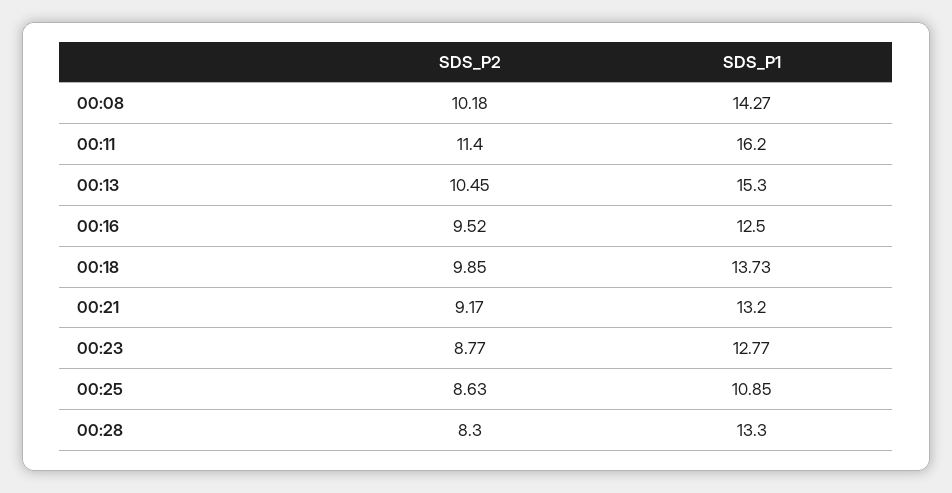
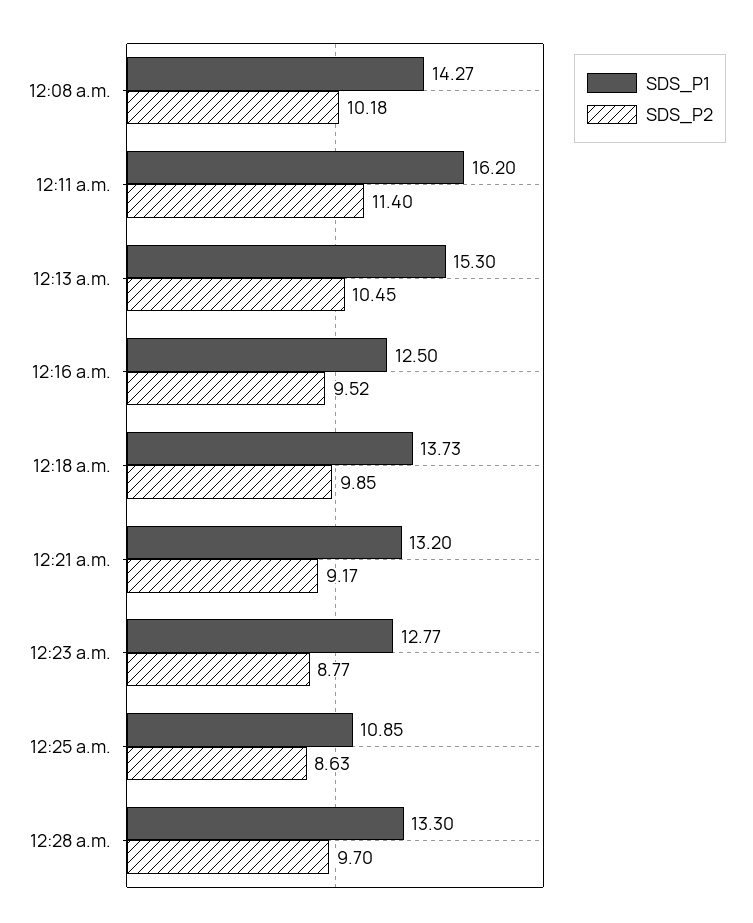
  {
    "SDS_P2": {
      "00:08": 10.18,
      "00:11": 11.4,
      "00:13": 10.45,
      "00:16": 9.52,
      "00:18": 9.85,
      "00:21": 9.17,
      "00:23": 8.77,
      "00:25": 8.63,
-     "00:28": 8.3
+     "00:28": 9.7
    },
    "SDS_P1": {
      "00:08": 14.27,
      "00:11": 16.2,
      "00:13": 15.3,
      "00:16": 12.5,
      "00:18": 13.73,
      "00:21": 13.2,
      "00:23": 12.77,
      "00:25": 10.85,
      "00:28": 13.3
    }
  }

